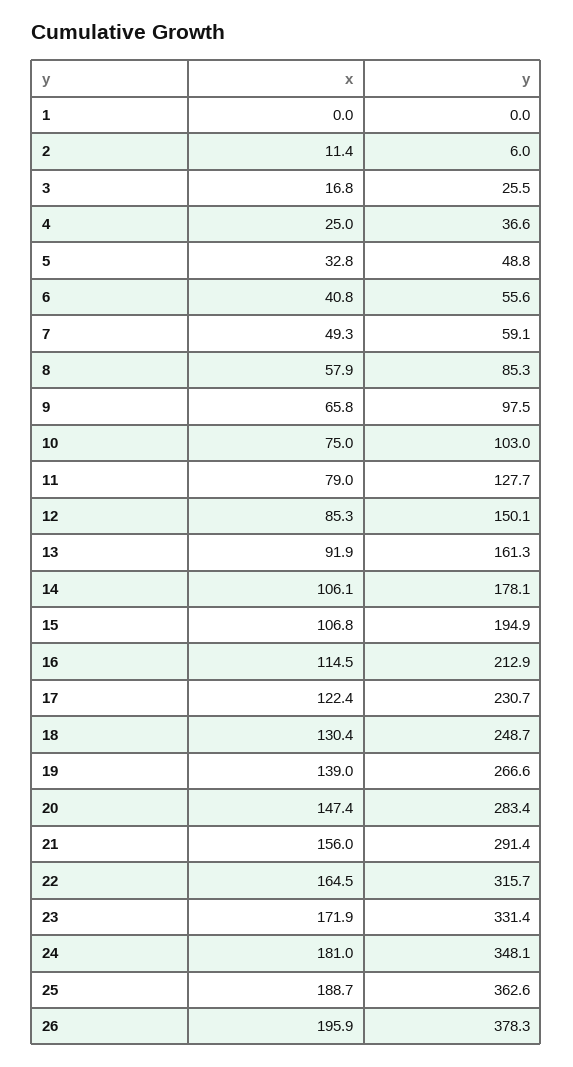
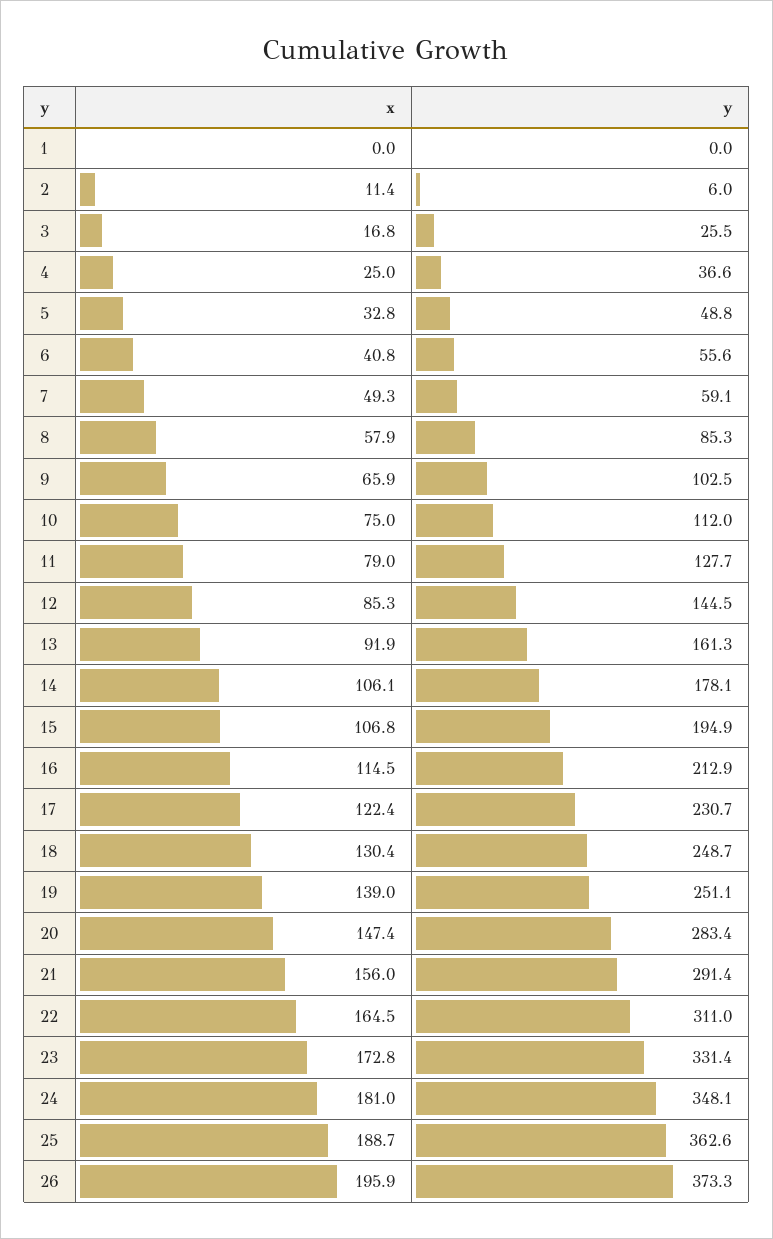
  {
    "x": {
      "1": 0,
      "2": 11.4,
      "3": 16.8,
      "4": 25,
      "5": 32.8,
      "6": 40.8,
      "7": 49.3,
      "8": 57.9,
-     "9": 65.8,
+     "9": 65.9,
      "10": 75,
      "11": 79,
      "12": 85.3,
      "13": 91.9,
      "14": 106.1,
      "15": 106.8,
      "16": 114.5,
      "17": 122.4,
      "18": 130.4,
      "19": 139,
      "20": 147.4,
      "21": 156,
      "22": 164.5,
-     "23": 171.9,
+     "23": 172.8,
      "24": 181,
      "25": 188.7,
      "26": 195.9
    },
    "y": {
      "1": 0,
      "2": 6,
      "3": 25.5,
      "4": 36.6,
      "5": 48.8,
      "6": 55.6,
      "7": 59.1,
      "8": 85.3,
-     "9": 97.5,
+     "9": 102.5,
-     "10": 103,
+     "10": 112,
      "11": 127.7,
-     "12": 150.1,
+     "12": 144.5,
      "13": 161.3,
      "14": 178.1,
      "15": 194.9,
      "16": 212.9,
      "17": 230.7,
      "18": 248.7,
-     "19": 266.6,
+     "19": 251.1,
      "20": 283.4,
      "21": 291.4,
-     "22": 315.7,
+     "22": 311,
      "23": 331.4,
      "24": 348.1,
      "25": 362.6,
-     "26": 378.3
+     "26": 373.3
    }
  }

